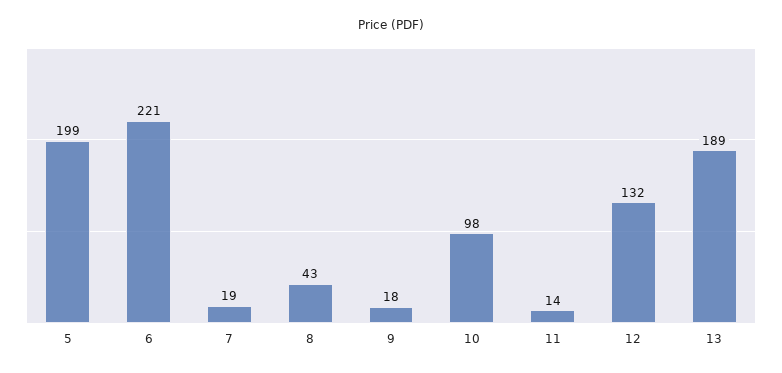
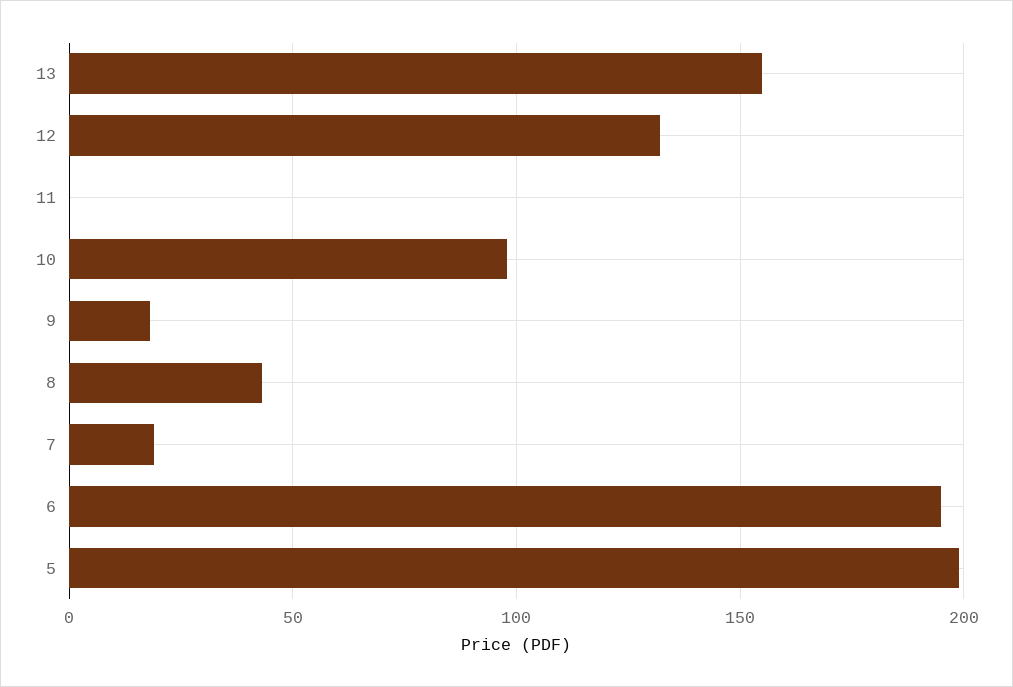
  {
    "5": 199,
-   "6": 221,
+   "6": 195,
    "7": 19,
    "8": 43,
    "9": 18,
    "10": 98,
-   "11": 14,
+   "11": 0,
    "12": 132,
-   "13": 189
+   "13": 155
  }

